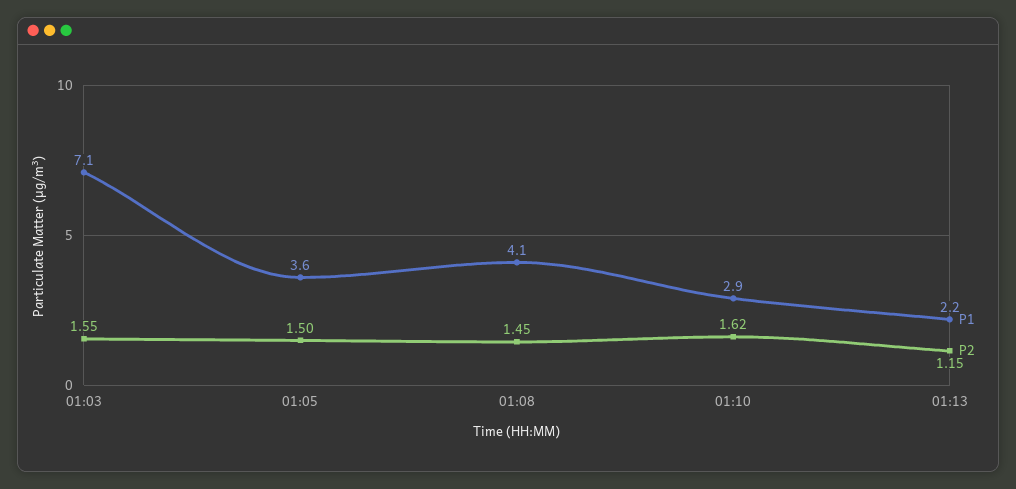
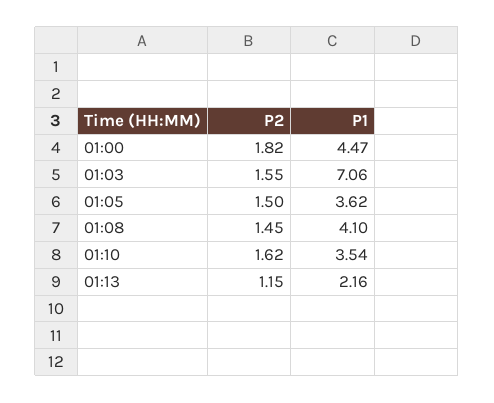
  {
    "P1": {
      "01:03": 7.06,
      "01:05": 3.62,
      "01:08": 4.1,
-     "01:10": 2.9,
+     "01:10": 3.54,
-     "01:13": 2.16
+     "01:13": 2.16,
+     "01:00": 4.47
    },
    "P2": {
      "01:03": 1.55,
      "01:05": 1.5,
      "01:08": 1.45,
      "01:10": 1.62,
-     "01:13": 1.15
+     "01:13": 1.15,
+     "01:00": 1.82
    }
  }

